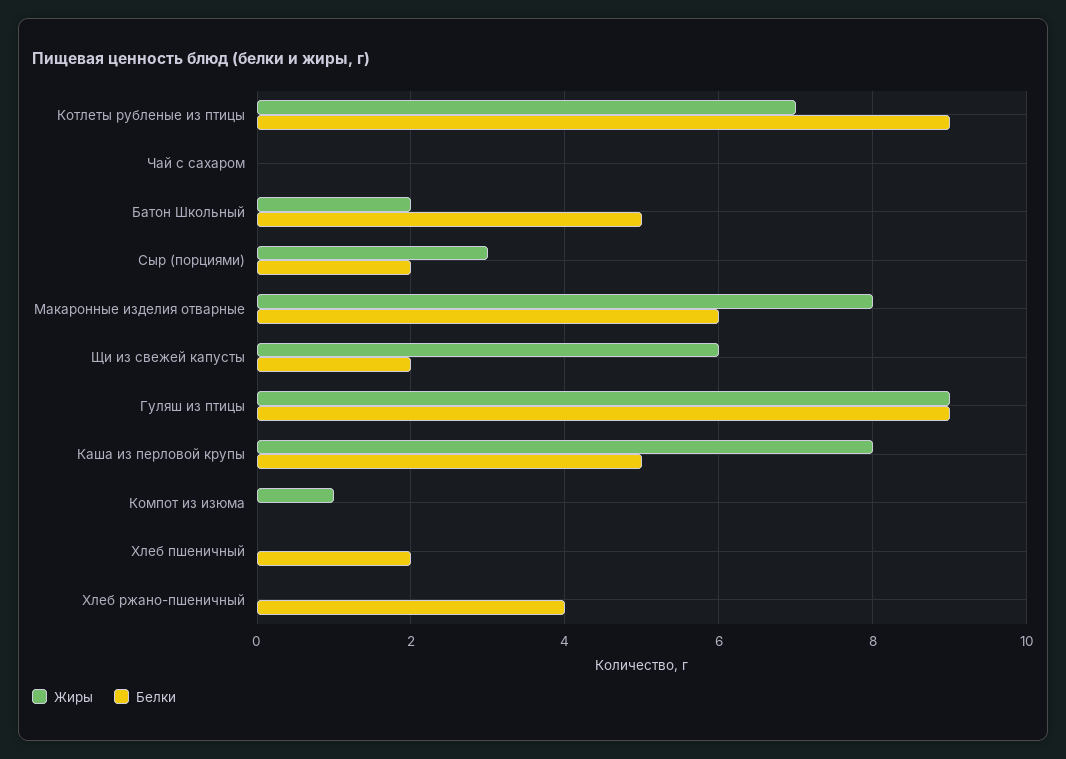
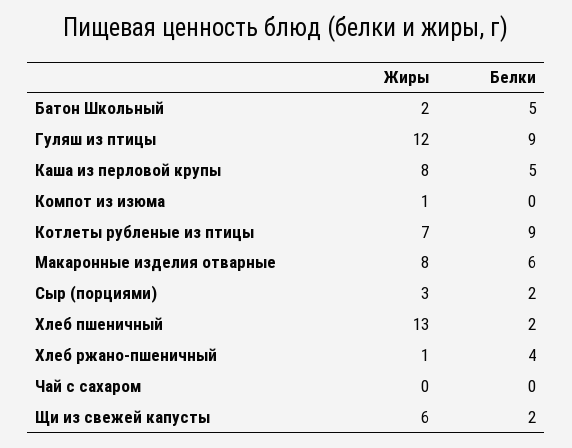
  {
    "Жиры": {
      "Котлеты рубленые из птицы": 7,
      "Чай с сахаром": 0,
      "Батон Школьный": 2,
      "Сыр (порциями)": 3,
      "Макаронные изделия отварные": 8,
      "Щи из свежей капусты": 6,
-     "Гуляш из птицы": 9,
+     "Гуляш из птицы": 12,
      "Каша из перловой крупы": 8,
      "Компот из изюма": 1,
-     "Хлеб пшеничный": 0,
+     "Хлеб пшеничный": 13,
-     "Хлеб ржано-пшеничный": 0
+     "Хлеб ржано-пшеничный": 1
    },
    "Белки": {
      "Котлеты рубленые из птицы": 9,
      "Чай с сахаром": 0,
      "Батон Школьный": 5,
      "Сыр (порциями)": 2,
      "Макаронные изделия отварные": 6,
      "Щи из свежей капусты": 2,
      "Гуляш из птицы": 9,
      "Каша из перловой крупы": 5,
      "Компот из изюма": 0,
      "Хлеб пшеничный": 2,
      "Хлеб ржано-пшеничный": 4
    }
  }

